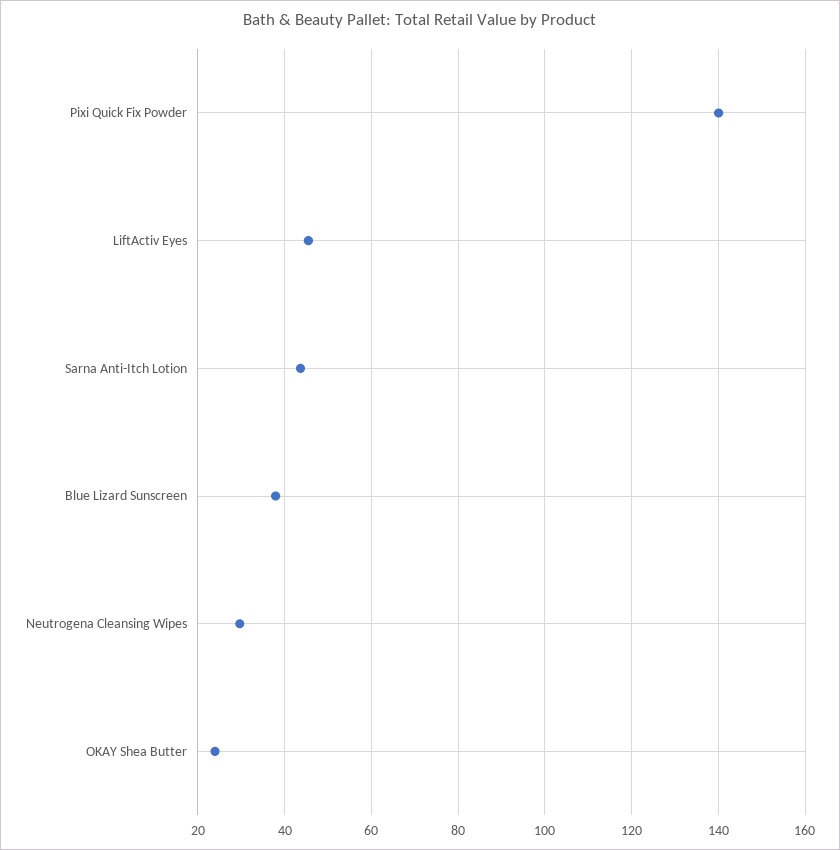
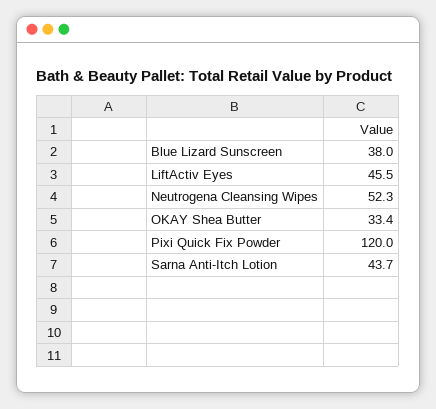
  {
-   "Pixi Quick Fix Powder": 140,
+   "Pixi Quick Fix Powder": 120,
    "LiftActiv Eyes": 45.5,
    "Sarna Anti-Itch Lotion": 43.7,
    "Blue Lizard Sunscreen": 38,
-   "Neutrogena Cleansing Wipes": 30,
+   "Neutrogena Cleansing Wipes": 52.3,
-   "OKAY Shea Butter": 24
+   "OKAY Shea Butter": 33.4
  }

